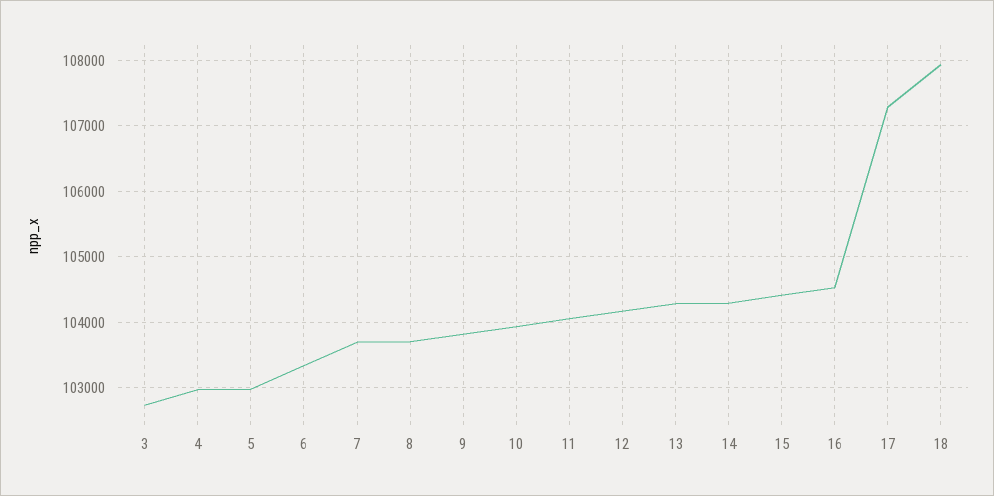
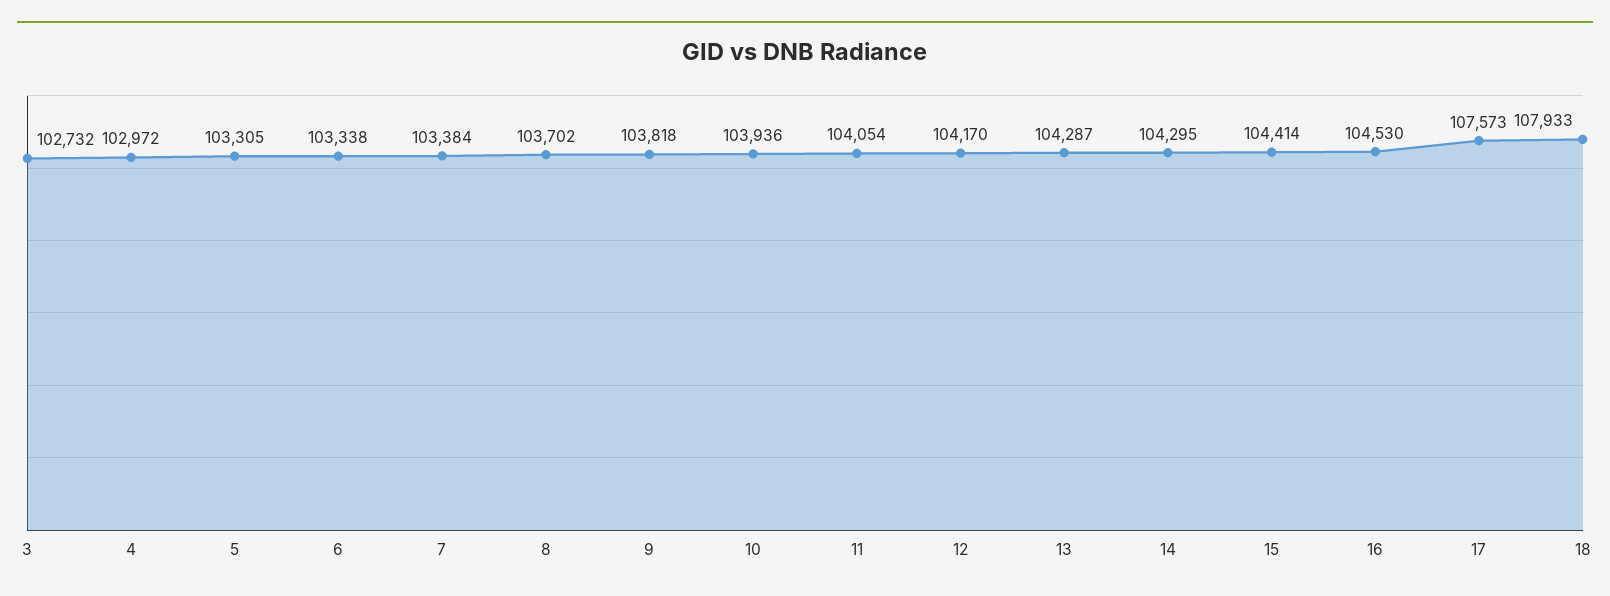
  {
    "3": 102732,
    "4": 102972,
-   "5": 103000,
+   "5": 103305,
    "6": 103338,
-   "7": 103700,
+   "7": 103384,
    "8": 103702,
    "9": 103818,
    "10": 103936,
    "11": 104054,
    "12": 104170,
    "13": 104287,
    "14": 104295,
    "15": 104414,
    "16": 104530,
-   "17": 107300,
+   "17": 107573,
    "18": 107933
  }

